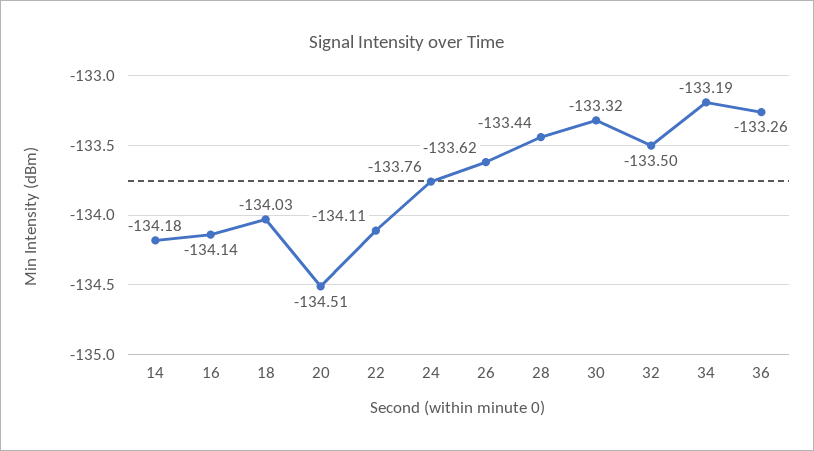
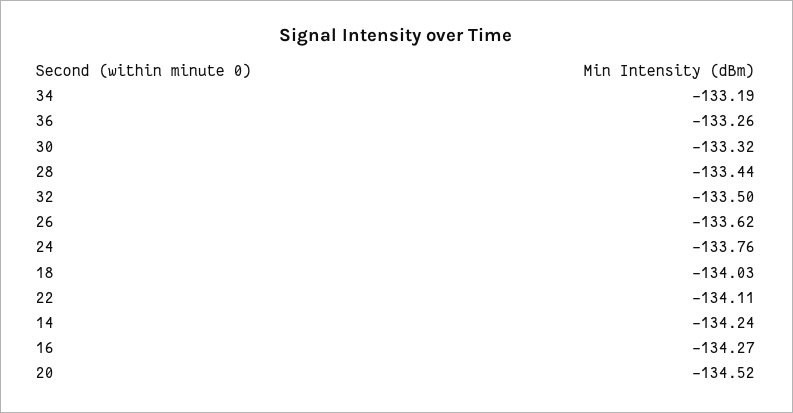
  {
-   "14": -134.18,
+   "14": -134.24,
-   "16": -134.14,
+   "16": -134.27,
    "18": -134.03,
-   "20": -134.51,
+   "20": -134.52,
    "22": -134.11,
    "24": -133.76,
    "26": -133.62,
    "28": -133.44,
    "30": -133.32,
    "32": -133.5,
    "34": -133.19,
    "36": -133.26
  }

